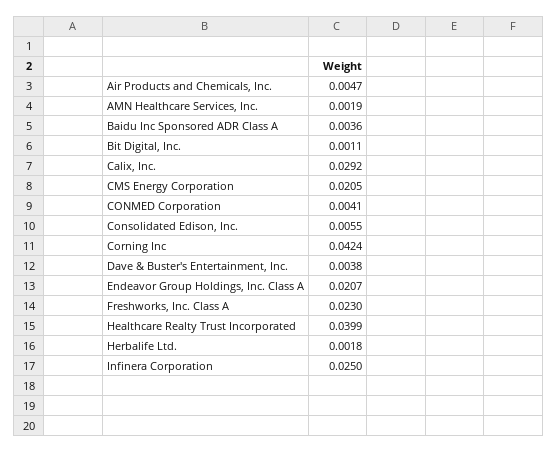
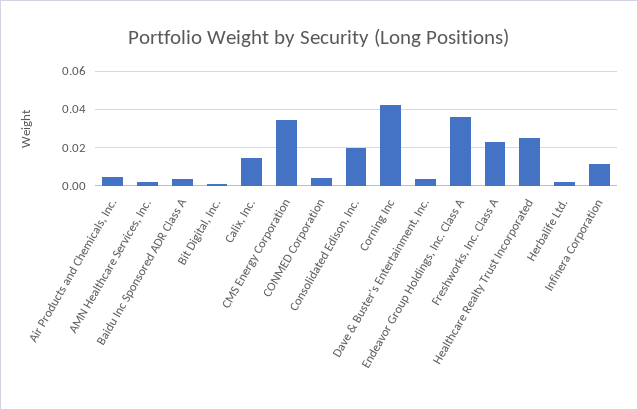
  {
    "Air Products and Chemicals, Inc.": 0.0047,
    "AMN Healthcare Services, Inc.": 0.0019,
    "Baidu Inc Sponsored ADR Class A": 0.0036,
    "Bit Digital, Inc.": 0.0011,
-   "Calix, Inc.": 0.0292,
+   "Calix, Inc.": 0.015,
-   "CMS Energy Corporation": 0.0205,
+   "CMS Energy Corporation": 0.035,
    "CONMED Corporation": 0.0041,
-   "Consolidated Edison, Inc.": 0.0055,
+   "Consolidated Edison, Inc.": 0.02,
    "Corning Inc": 0.0424,
    "Dave & Buster's Entertainment, Inc.": 0.0038,
-   "Endeavor Group Holdings, Inc. Class A": 0.0207,
+   "Endeavor Group Holdings, Inc. Class A": 0.035,
    "Freshworks, Inc. Class A": 0.023,
-   "Healthcare Realty Trust Incorporated": 0.0399,
+   "Healthcare Realty Trust Incorporated": 0.025,
    "Herbalife Ltd.": 0.0018,
-   "Infinera Corporation": 0.025
+   "Infinera Corporation": 0.01
  }

